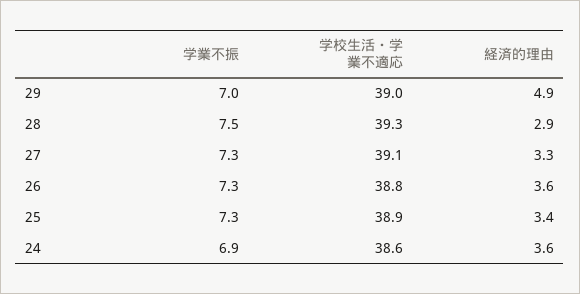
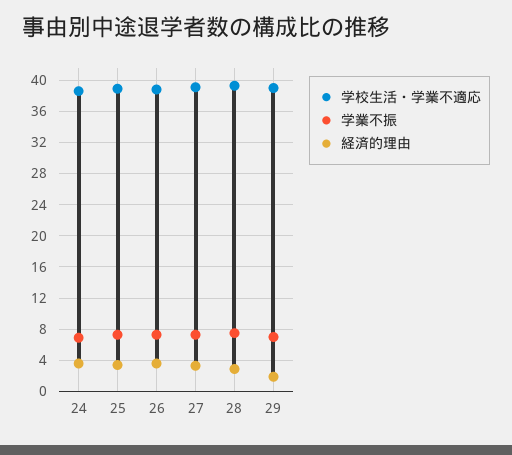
  {
    "学業不振": {
      "29": 7,
      "28": 7.5,
      "27": 7.3,
      "26": 7.3,
      "25": 7.3,
      "24": 6.9
    },
    "学校生活・学業不適応": {
      "29": 39,
      "28": 39.3,
      "27": 39.1,
      "26": 38.8,
      "25": 38.9,
      "24": 38.6
    },
    "経済的理由": {
-     "29": 4.9,
+     "29": 2,
      "28": 2.9,
      "27": 3.3,
      "26": 3.6,
      "25": 3.4,
      "24": 3.6
    }
  }

